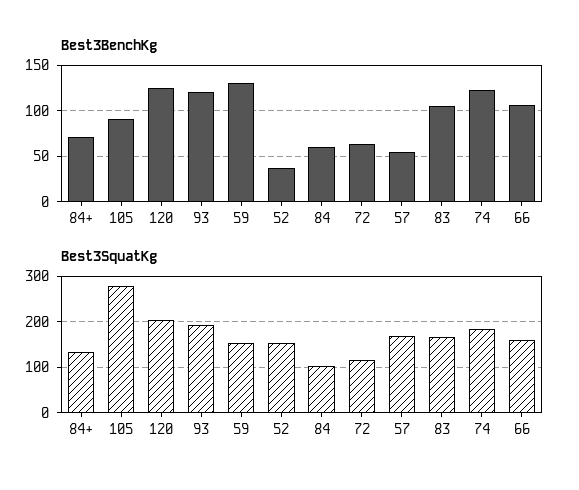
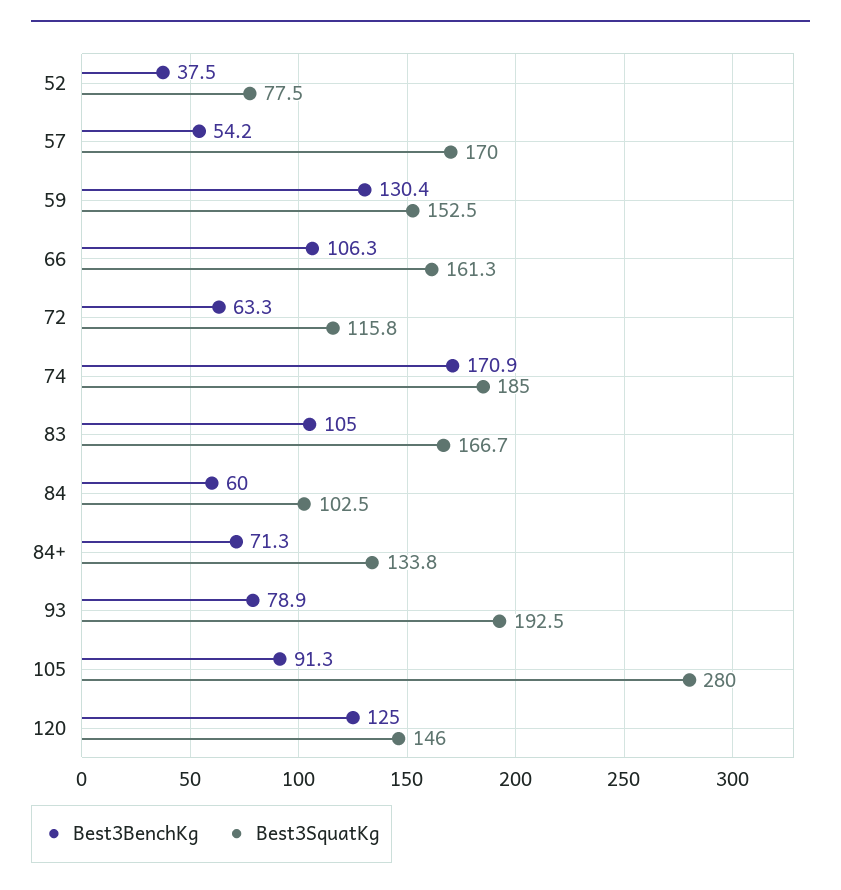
  {
    "Best3BenchKg": {
      "84+": 71.3,
      "105": 91.3,
      "120": 125,
-     "93": 120,
+     "93": 78.9,
      "59": 130.4,
      "52": 37.5,
      "84": 60,
      "72": 63.3,
      "57": 54.2,
      "83": 105,
-     "74": 120,
+     "74": 170.9,
      "66": 106.3
    },
    "Best3SquatKg": {
      "84+": 133.8,
      "105": 280,
-     "120": 200,
+     "120": 146,
      "93": 192.5,
      "59": 152.5,
-     "52": 160,
+     "52": 77.5,
      "84": 102.5,
      "72": 115.8,
      "57": 170,
      "83": 166.7,
      "74": 185,
      "66": 161.3
    }
  }

